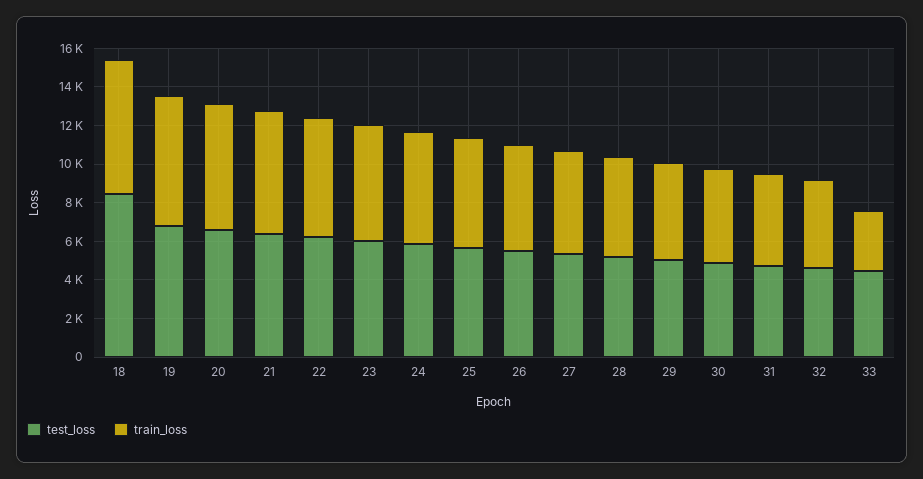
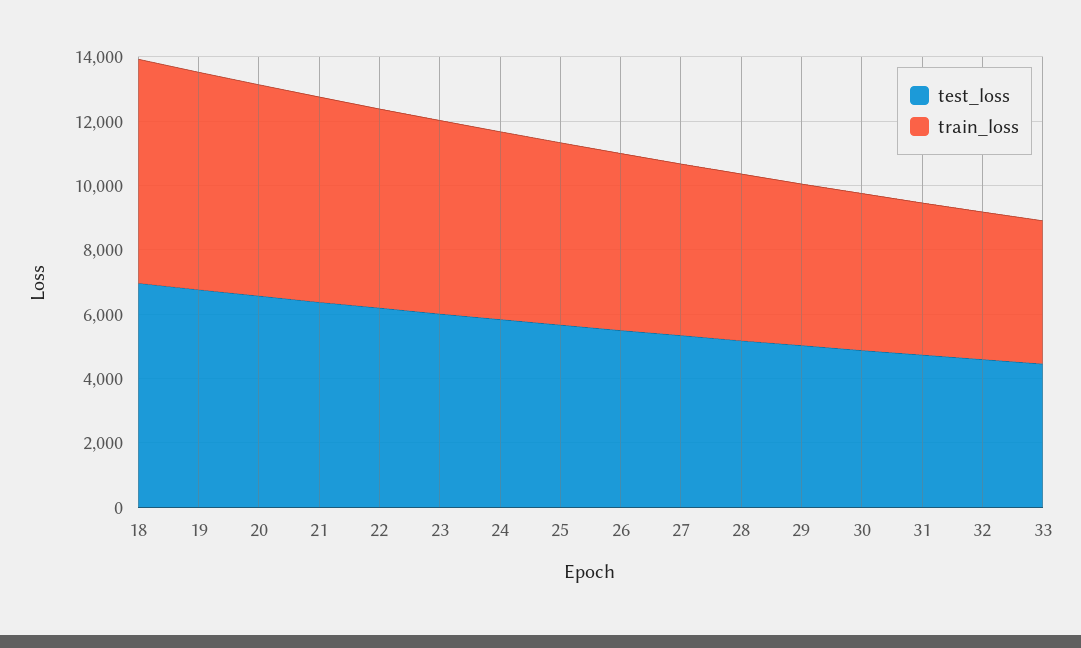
  {
    "test_loss": {
-     "18": 8500,
+     "18": 7000,
      "19": 7000,
      "20": 6500,
      "21": 6500,
      "22": 6000,
      "23": 6000,
      "24": 6000,
      "25": 5500,
      "26": 5500,
      "27": 5500,
      "28": 5000,
      "29": 5000,
      "30": 5000,
      "31": 4500,
      "32": 4500,
      "33": 4500
    },
    "train_loss": {
      "18": 7000,
      "19": 7000,
      "20": 6500,
      "21": 6500,
      "22": 6000,
      "23": 6000,
      "24": 6000,
      "25": 5500,
      "26": 5500,
      "27": 5500,
      "28": 5000,
      "29": 5000,
      "30": 5000,
      "31": 4500,
      "32": 4500,
-     "33": 3000
+     "33": 4500
    }
  }

